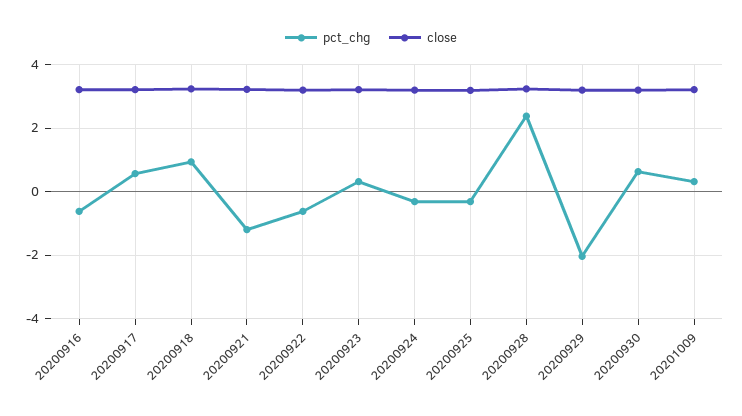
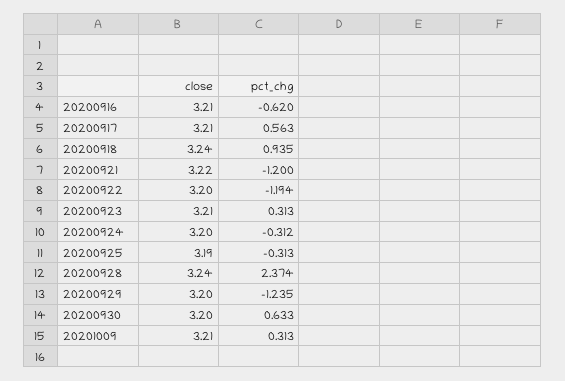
  {
    "pct_chg": {
      "20200916": -0.62,
      "20200917": 0.563,
      "20200918": 0.935,
      "20200921": -1.2,
-     "20200922": -0.6,
+     "20200922": -1.194,
      "20200923": 0.313,
      "20200924": -0.312,
      "20200925": -0.313,
      "20200928": 2.374,
-     "20200929": -2,
+     "20200929": -1.235,
      "20200930": 0.633,
      "20201009": 0.313
    },
    "close": {
      "20200916": 3.21,
      "20200917": 3.21,
      "20200918": 3.24,
      "20200921": 3.22,
      "20200922": 3.2,
      "20200923": 3.21,
      "20200924": 3.2,
      "20200925": 3.19,
      "20200928": 3.24,
      "20200929": 3.2,
      "20200930": 3.2,
      "20201009": 3.21
    }
  }

